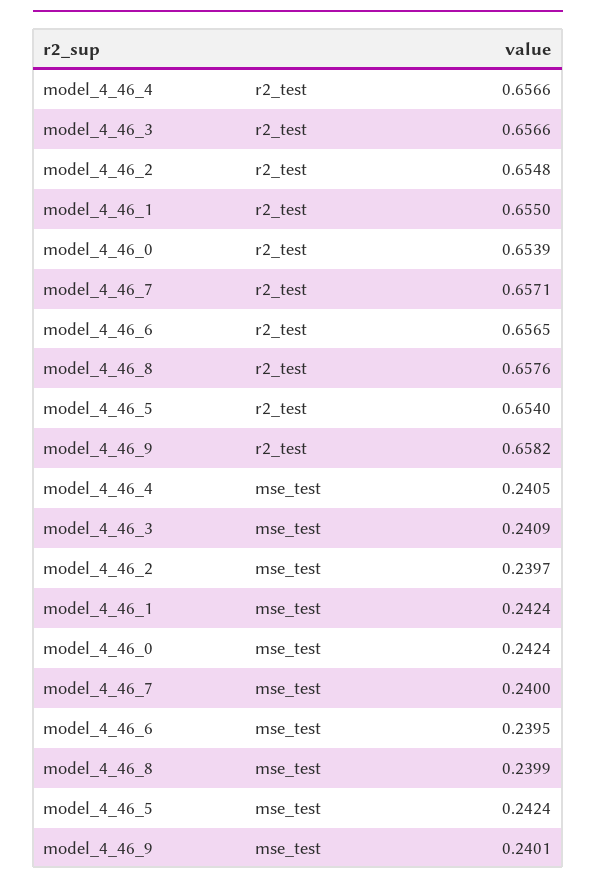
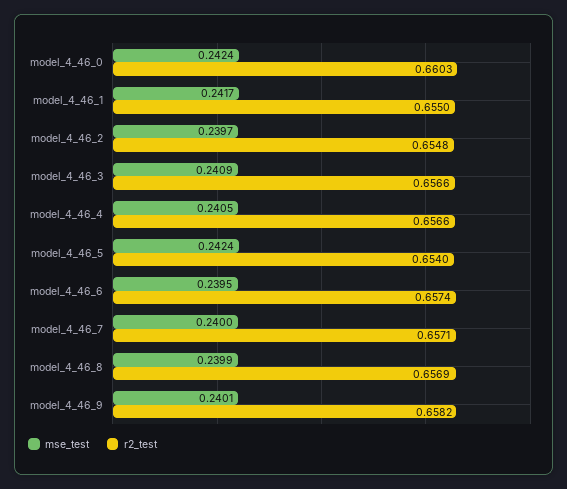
  {
    "r2_test": {
      "model_4_46_4": 0.6566,
      "model_4_46_3": 0.6566,
      "model_4_46_2": 0.6548,
      "model_4_46_1": 0.655,
-     "model_4_46_0": 0.6539,
+     "model_4_46_0": 0.6603,
      "model_4_46_7": 0.6571,
-     "model_4_46_6": 0.6565,
+     "model_4_46_6": 0.6574,
-     "model_4_46_8": 0.6576,
+     "model_4_46_8": 0.6569,
      "model_4_46_5": 0.654,
      "model_4_46_9": 0.6582
    },
    "mse_test": {
      "model_4_46_4": 0.2405,
      "model_4_46_3": 0.2409,
      "model_4_46_2": 0.2397,
-     "model_4_46_1": 0.2424,
+     "model_4_46_1": 0.2417,
      "model_4_46_0": 0.2424,
      "model_4_46_7": 0.24,
      "model_4_46_6": 0.2395,
      "model_4_46_8": 0.2399,
      "model_4_46_5": 0.2424,
      "model_4_46_9": 0.2401
    }
  }

